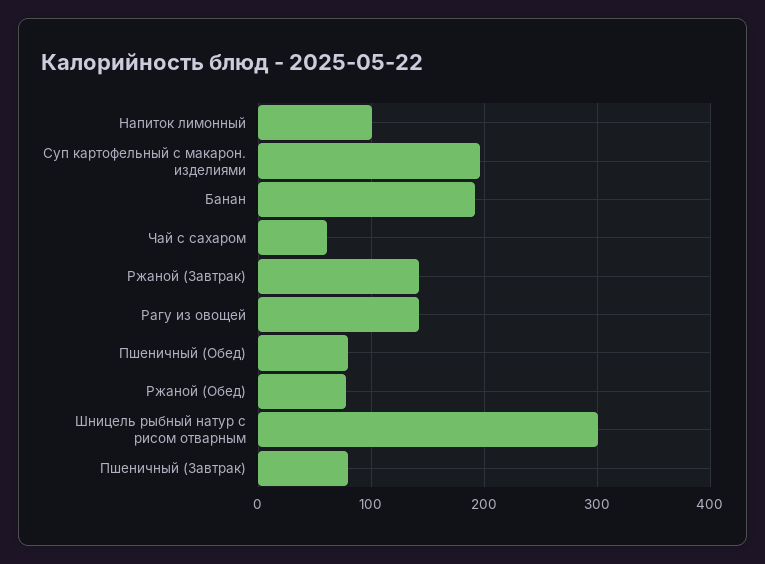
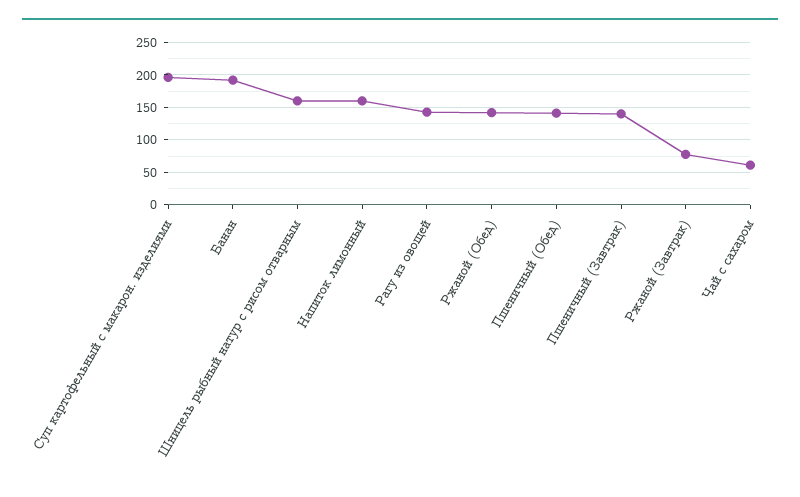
  {
-   "Напиток лимонный": 100,
+   "Напиток лимонный": 160,
    "Суп картофельный с макарон. изделиями": 200,
    "Банан": 190,
    "Чай с сахаром": 60,
-   "Ржаной (Завтрак)": 140,
+   "Ржаной (Завтрак)": 80,
    "Рагу из овощей": 140,
-   "Пшеничный (Обед)": 80,
+   "Пшеничный (Обед)": 140,
-   "Ржаной (Обед)": 80,
+   "Ржаной (Обед)": 140,
-   "Шницель рыбный натур с рисом отварным": 300,
+   "Шницель рыбный натур с рисом отварным": 160,
-   "Пшеничный (Завтрак)": 80
+   "Пшеничный (Завтрак)": 140
  }

